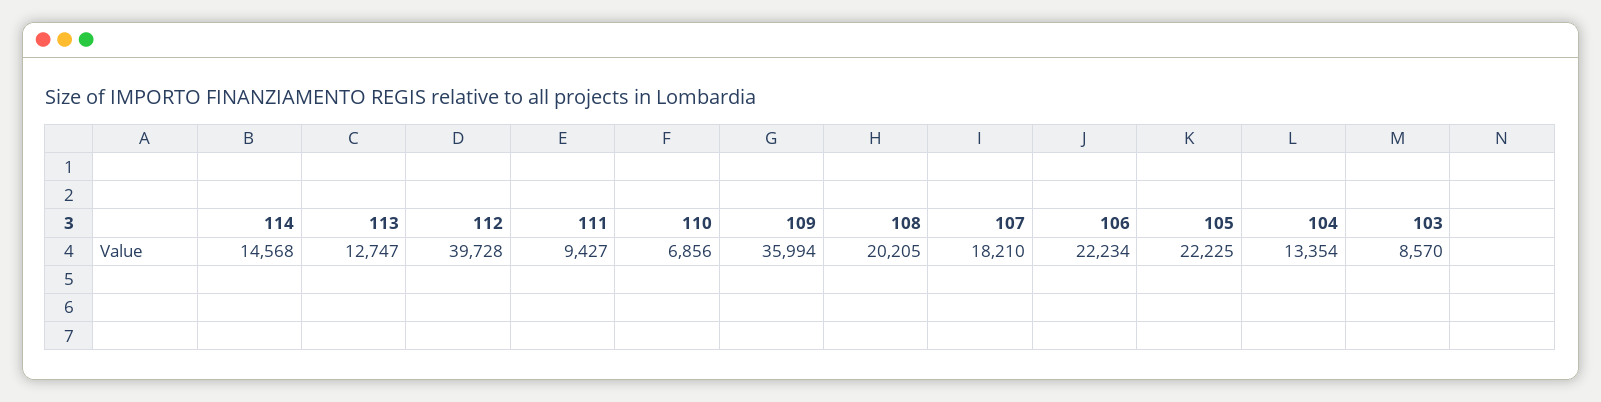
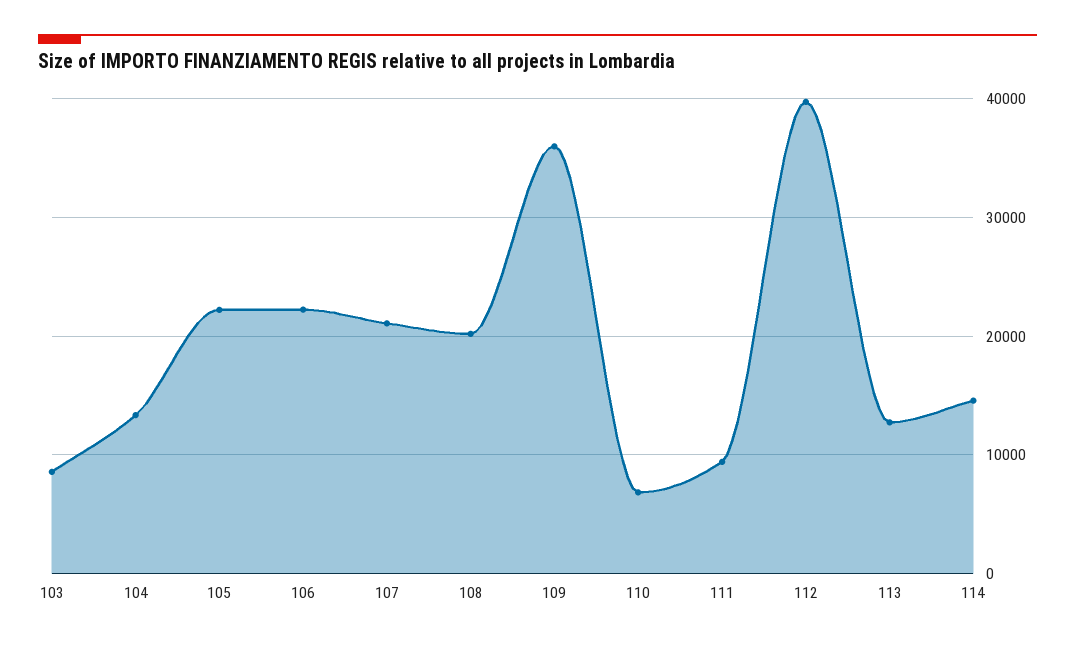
  {
    "114": 14568,
    "113": 12747,
    "112": 39728,
    "111": 9427,
    "110": 6856,
    "109": 35994,
    "108": 20205,
-   "107": 18210,
+   "107": 21000,
    "106": 22234,
    "105": 22225,
    "104": 13354,
    "103": 8570
  }

